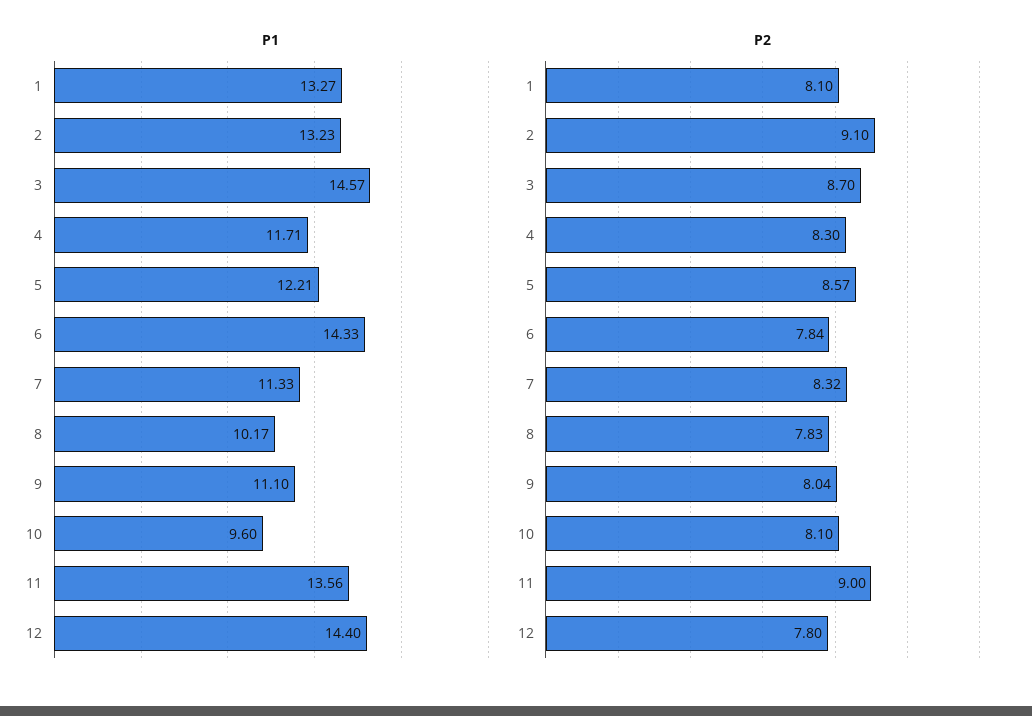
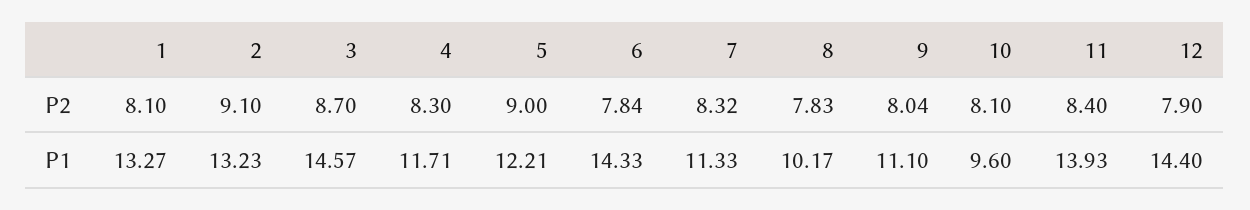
  {
    "P1": {
      "1": 13.27,
      "2": 13.23,
      "3": 14.57,
      "4": 11.71,
      "5": 12.21,
      "6": 14.33,
      "7": 11.33,
      "8": 10.17,
      "9": 11.1,
      "10": 9.6,
-     "11": 13.56,
+     "11": 13.93,
      "12": 14.4
    },
    "P2": {
      "1": 8.1,
      "2": 9.1,
      "3": 8.7,
      "4": 8.3,
-     "5": 8.57,
+     "5": 9,
      "6": 7.84,
      "7": 8.32,
      "8": 7.83,
      "9": 8.04,
      "10": 8.1,
-     "11": 9,
+     "11": 8.4,
-     "12": 7.8
+     "12": 7.9
    }
  }

